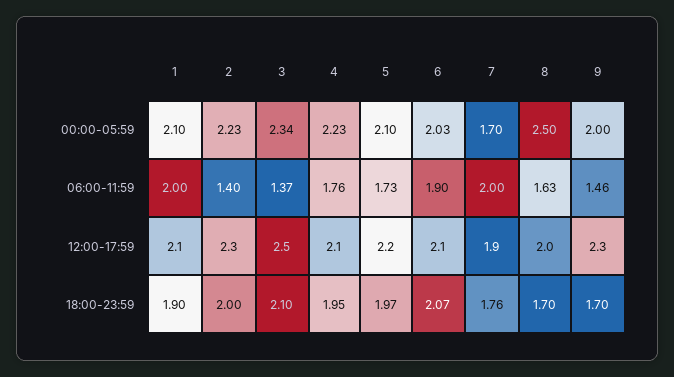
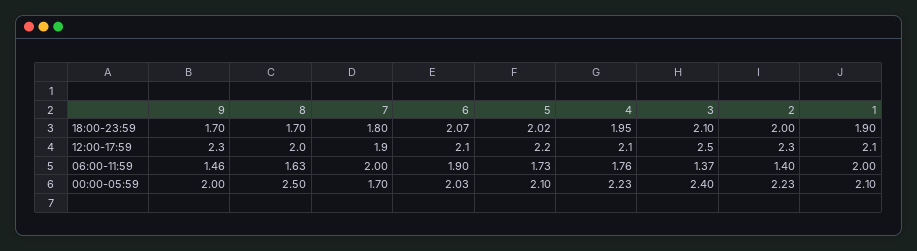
  {
    "1": {
      "00:00-05:59": 2.1,
      "06:00-11:59": 2,
      "12:00-17:59": 2.1,
      "18:00-23:59": 1.9
    },
    "2": {
      "00:00-05:59": 2.23,
      "06:00-11:59": 1.4,
      "12:00-17:59": 2.3,
      "18:00-23:59": 2
    },
    "3": {
-     "00:00-05:59": 2.34,
+     "00:00-05:59": 2.4,
      "06:00-11:59": 1.37,
      "12:00-17:59": 2.5,
      "18:00-23:59": 2.1
    },
    "4": {
      "00:00-05:59": 2.23,
      "06:00-11:59": 1.76,
      "12:00-17:59": 2.1,
      "18:00-23:59": 1.95
    },
    "5": {
      "00:00-05:59": 2.1,
      "06:00-11:59": 1.73,
      "12:00-17:59": 2.2,
-     "18:00-23:59": 1.97
+     "18:00-23:59": 2.02
    },
    "6": {
      "00:00-05:59": 2.03,
      "06:00-11:59": 1.9,
      "12:00-17:59": 2.1,
      "18:00-23:59": 2.07
    },
    "7": {
      "00:00-05:59": 1.7,
      "06:00-11:59": 2,
      "12:00-17:59": 1.9,
-     "18:00-23:59": 1.76
+     "18:00-23:59": 1.8
    },
    "8": {
      "00:00-05:59": 2.5,
      "06:00-11:59": 1.63,
      "12:00-17:59": 2,
      "18:00-23:59": 1.7
    },
    "9": {
      "00:00-05:59": 2,
      "06:00-11:59": 1.46,
      "12:00-17:59": 2.3,
      "18:00-23:59": 1.7
    }
  }

